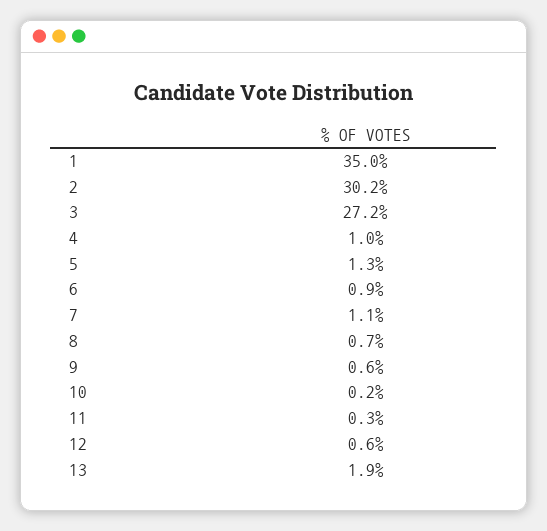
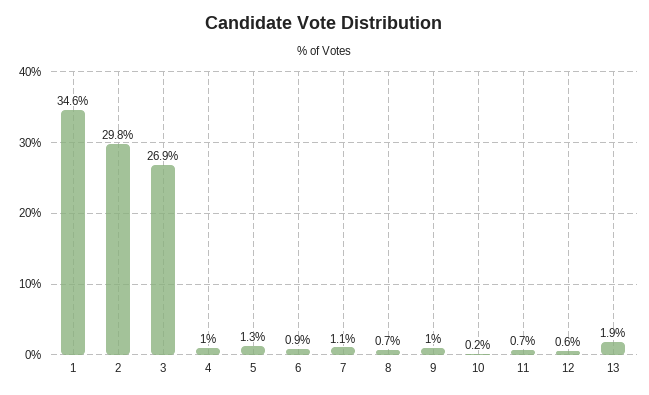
  {
-   "1": 35,
+   "1": 34.6,
-   "2": 30.2,
+   "2": 29.8,
-   "3": 27.2,
+   "3": 26.9,
    "4": 1,
    "5": 1.3,
    "6": 0.9,
    "7": 1.1,
    "8": 0.7,
-   "9": 0.6,
+   "9": 1,
    "10": 0.2,
-   "11": 0.3,
+   "11": 0.7,
    "12": 0.6,
    "13": 1.9
  }

